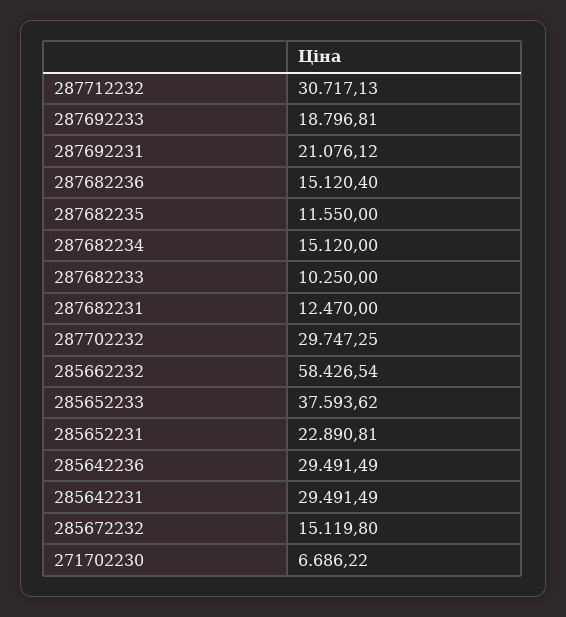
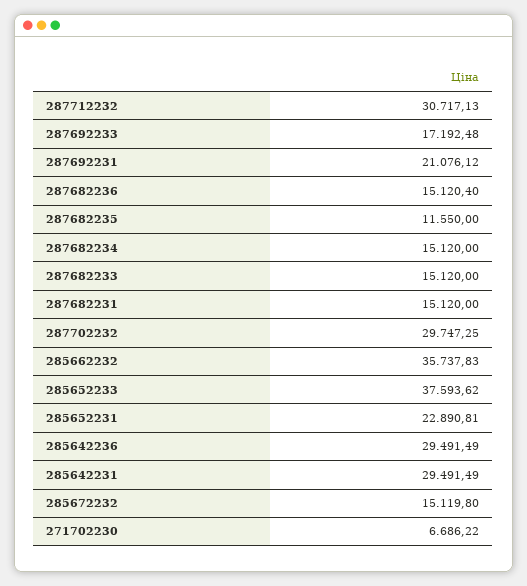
  {
    "287712232": 30717.13,
-   "287692233": 18796.81,
+   "287692233": 17192.48,
    "287692231": 21076.12,
    "287682236": 15120.4,
    "287682235": 11550,
    "287682234": 15120,
-   "287682233": 10250,
+   "287682233": 15120,
-   "287682231": 12470,
+   "287682231": 15120,
    "287702232": 29747.25,
-   "285662232": 58426.54,
+   "285662232": 35737.83,
    "285652233": 37593.62,
    "285652231": 22890.81,
    "285642236": 29491.49,
    "285642231": 29491.49,
    "285672232": 15119.8,
    "271702230": 6686.22
  }

